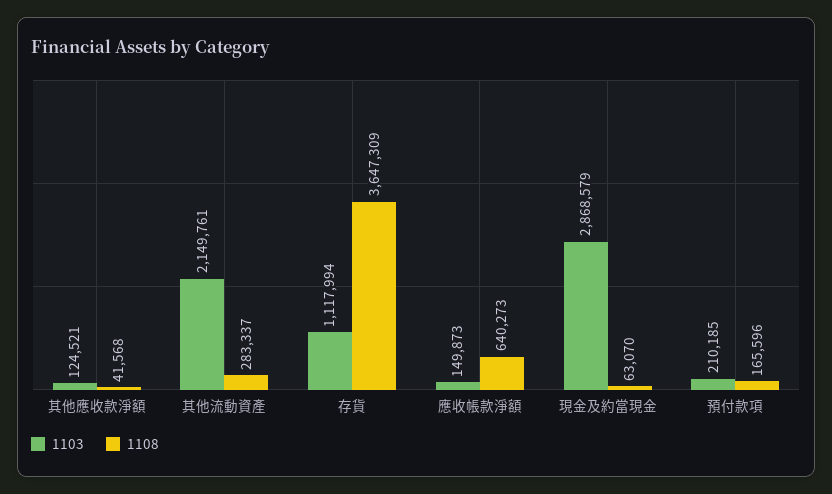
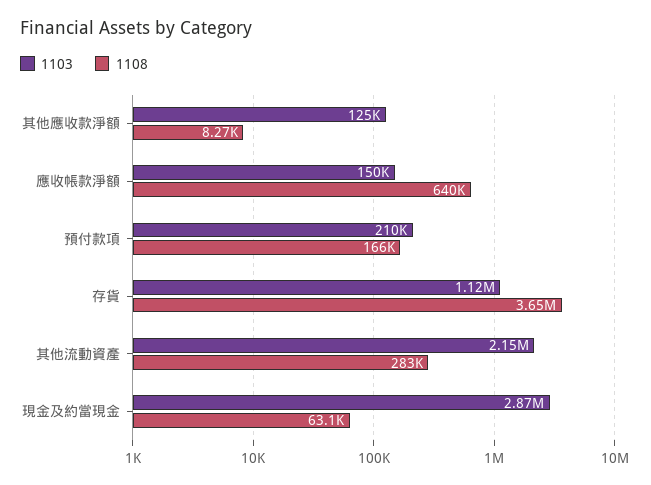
  {
    "1103": {
      "其他應收款淨額": 124521,
      "其他流動資產": 2149761,
      "存貨": 1117994,
      "應收帳款淨額": 149873,
      "現金及約當現金": 2868579,
      "預付款項": 210185
    },
    "1108": {
-     "其他應收款淨額": 41568,
+     "其他應收款淨額": 8270,
      "其他流動資產": 283337,
      "存貨": 3647309,
      "應收帳款淨額": 640273,
      "現金及約當現金": 63070,
      "預付款項": 165596
    }
  }

